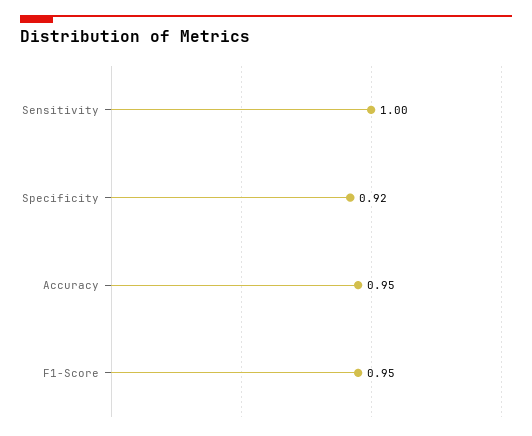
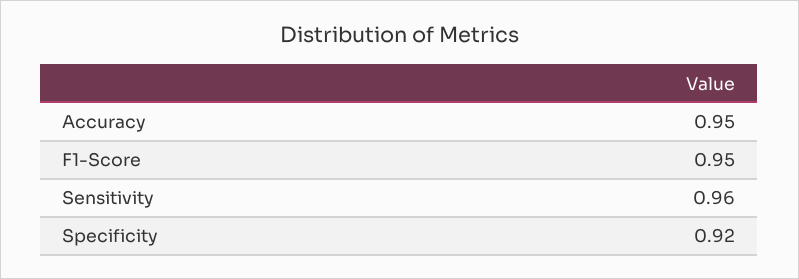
  {
-   "Sensitivity": 1,
+   "Sensitivity": 0.96,
    "Specificity": 0.92,
    "Accuracy": 0.95,
    "F1-Score": 0.95
  }

